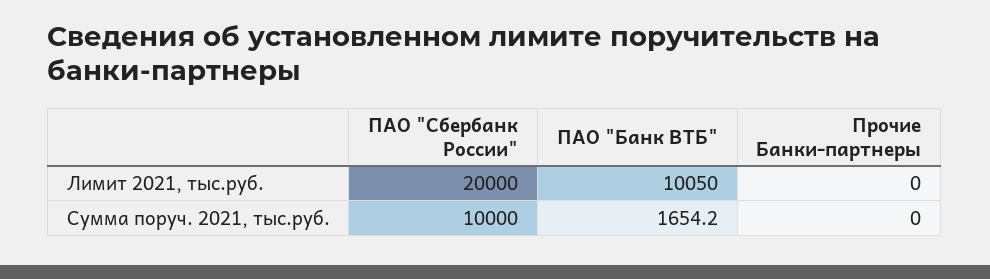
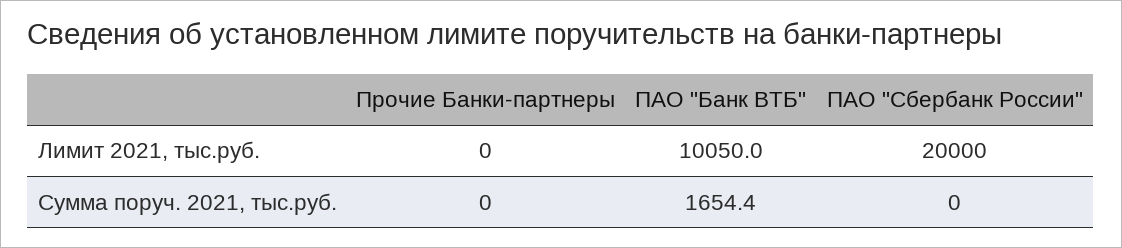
  {
    "ПАО \"Сбербанк России\"": {
      "Лимит 2021, тыс.руб.": 20000,
-     "Сумма поруч. 2021, тыс.руб.": 10000
+     "Сумма поруч. 2021, тыс.руб.": 0
    },
    "ПАО \"Банк ВТБ\"": {
      "Лимит 2021, тыс.руб.": 10050,
-     "Сумма поруч. 2021, тыс.руб.": 1654.2
+     "Сумма поруч. 2021, тыс.руб.": 1654.4
    },
    "Прочие Банки-партнеры": {
      "Лимит 2021, тыс.руб.": 0,
      "Сумма поруч. 2021, тыс.руб.": 0
    }
  }

